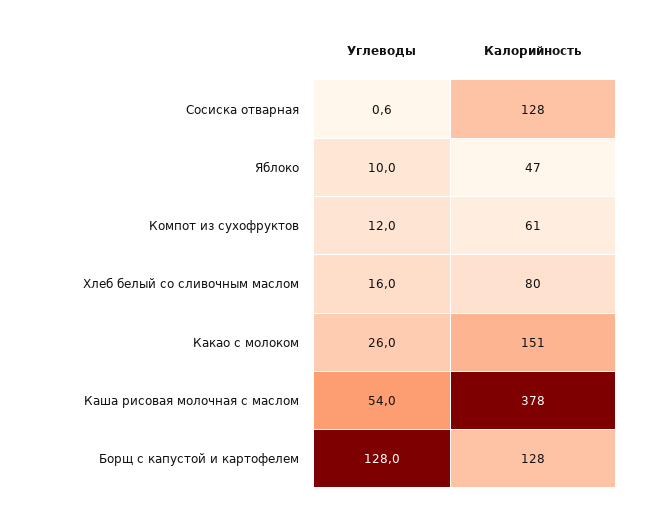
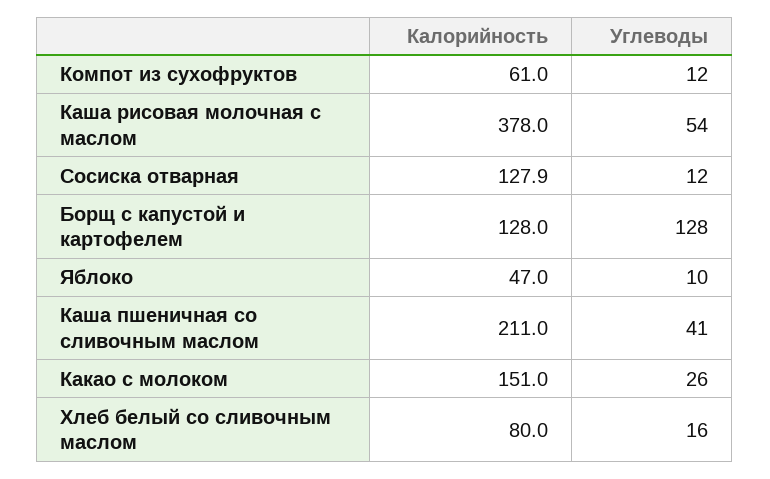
  {
    "Углеводы": {
-     "Сосиска отварная": 0.6,
+     "Сосиска отварная": 12,
      "Яблоко": 10,
      "Компот из сухофруктов": 12,
      "Хлеб белый со сливочным маслом": 16,
      "Какао с молоком": 26,
      "Каша рисовая молочная с маслом": 54,
-     "Борщ с капустой и картофелем": 128
+     "Борщ с капустой и картофелем": 128,
+     "Каша пшеничная со сливочным маслом": 41
    },
    "Калорийность": {
      "Сосиска отварная": 127.9,
      "Яблоко": 47,
      "Компот из сухофруктов": 61,
      "Хлеб белый со сливочным маслом": 80,
      "Какао с молоком": 151,
      "Каша рисовая молочная с маслом": 378,
-     "Борщ с капустой и картофелем": 128
+     "Борщ с капустой и картофелем": 128,
+     "Каша пшеничная со сливочным маслом": 211
    }
  }

